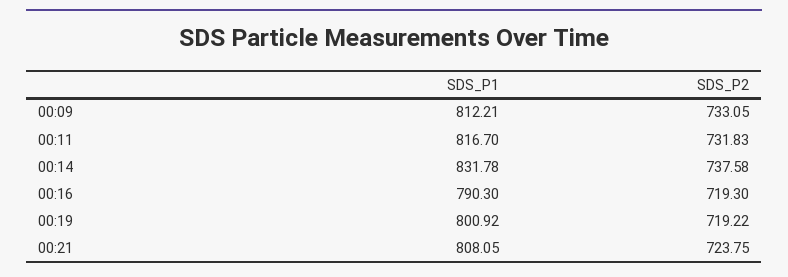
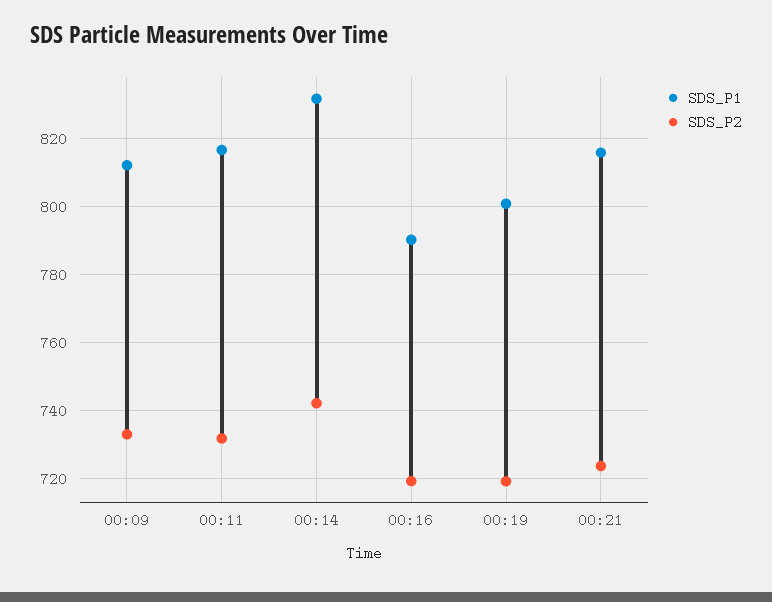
  {
    "SDS_P1": {
      "00:09": 812.21,
      "00:11": 816.7,
      "00:14": 831.78,
      "00:16": 790.3,
      "00:19": 800.92,
-     "00:21": 808.05
+     "00:21": 816
    },
    "SDS_P2": {
      "00:09": 733.05,
      "00:11": 731.83,
-     "00:14": 737.58,
+     "00:14": 742,
      "00:16": 719.3,
      "00:19": 719.22,
      "00:21": 723.75
    }
  }

